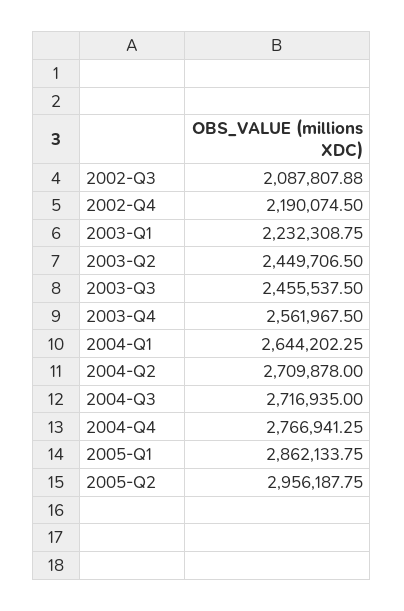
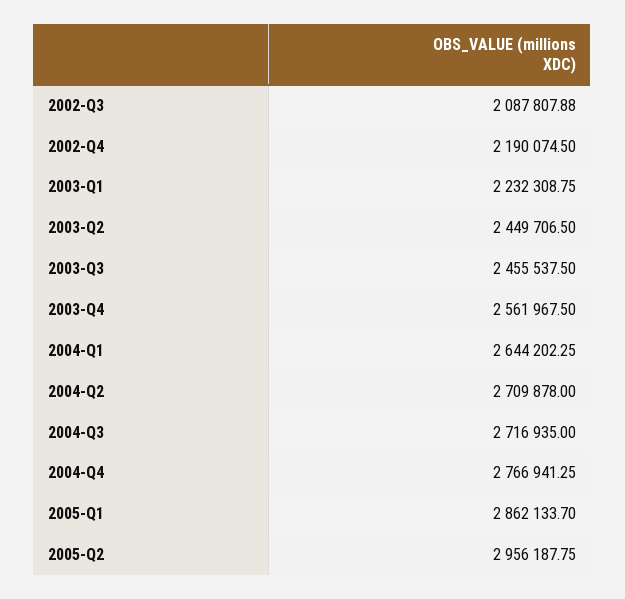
  {
    "2002-Q3": 2087807.88,
    "2002-Q4": 2190074.5,
    "2003-Q1": 2232308.75,
    "2003-Q2": 2449706.5,
    "2003-Q3": 2455537.5,
    "2003-Q4": 2561967.5,
    "2004-Q1": 2644202.25,
    "2004-Q2": 2709878,
    "2004-Q3": 2716935,
    "2004-Q4": 2766941.25,
-   "2005-Q1": 2862133.75,
+   "2005-Q1": 2862133.7,
    "2005-Q2": 2956187.75
  }

